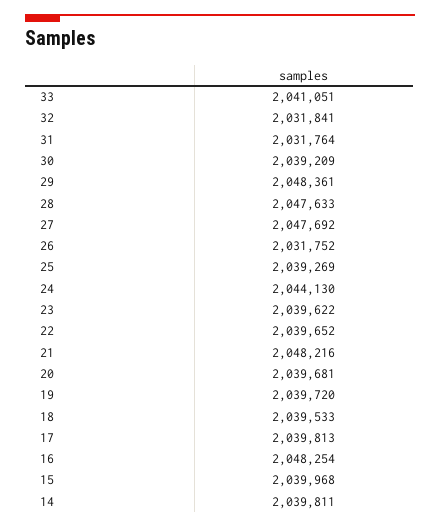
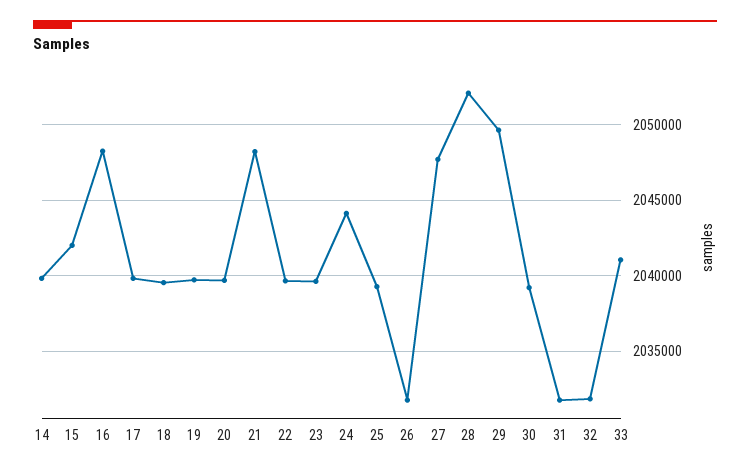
  {
    "33": 2041051,
    "32": 2031841,
    "31": 2031764,
    "30": 2039209,
-   "29": 2048361,
+   "29": 2049500,
-   "28": 2047633,
+   "28": 2052000,
    "27": 2047692,
    "26": 2031752,
    "25": 2039269,
    "24": 2044130,
    "23": 2039622,
    "22": 2039652,
    "21": 2048216,
    "20": 2039681,
    "19": 2039720,
    "18": 2039533,
    "17": 2039813,
    "16": 2048254,
-   "15": 2039968,
+   "15": 2042000,
    "14": 2039811
  }

